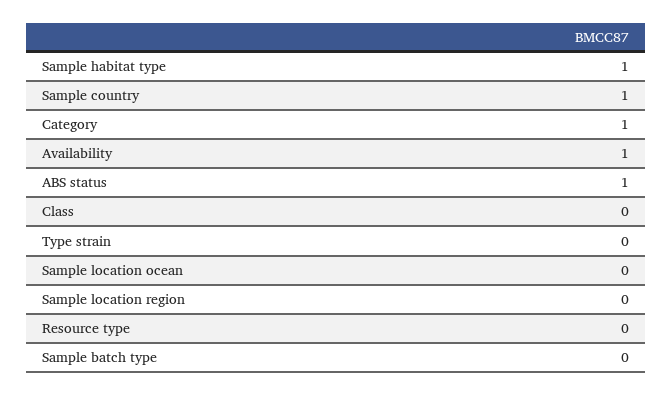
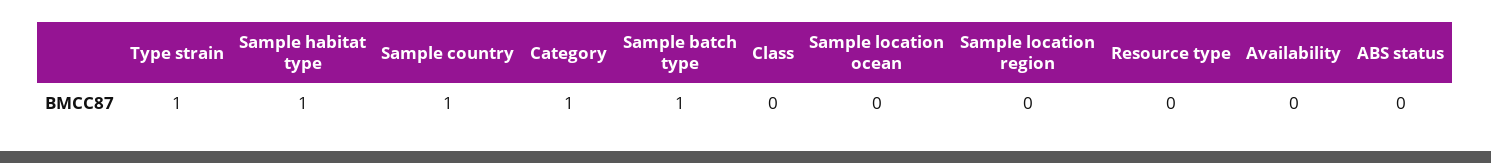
  {
    "Sample habitat type": 1,
    "Sample country": 1,
    "Category": 1,
-   "Availability": 1,
+   "Availability": 0,
-   "ABS status": 1,
+   "ABS status": 0,
    "Class": 0,
-   "Type strain": 0,
+   "Type strain": 1,
    "Sample location ocean": 0,
    "Sample location region": 0,
    "Resource type": 0,
-   "Sample batch type": 0
+   "Sample batch type": 1
  }

